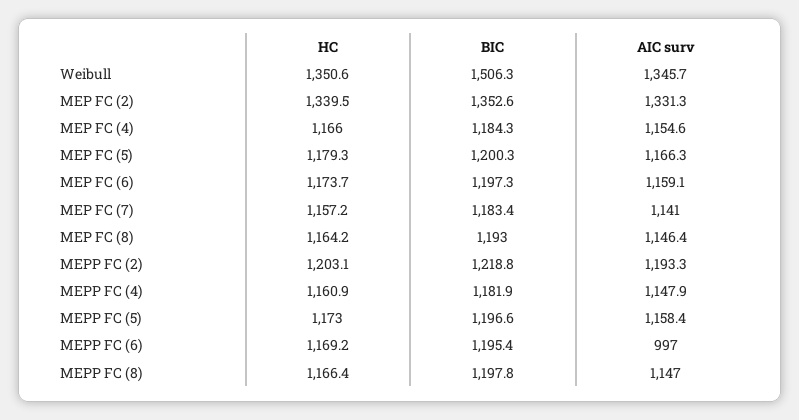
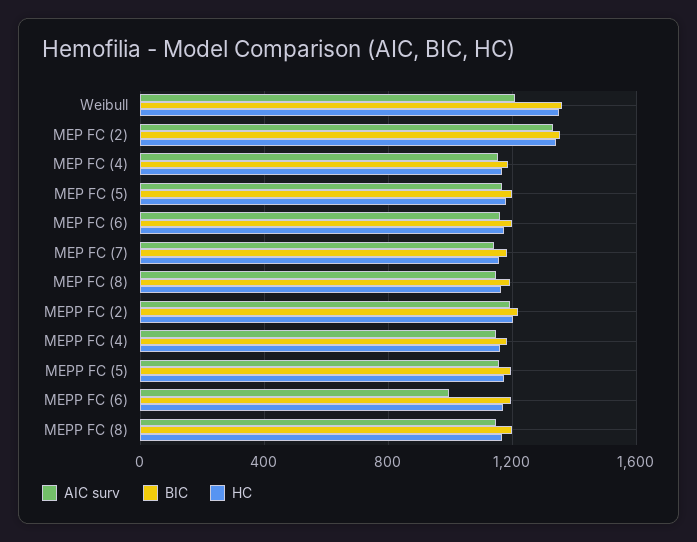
  {
    "HC": {
      "Weibull": 1350.6,
      "MEP FC (2)": 1339.5,
      "MEP FC (4)": 1166,
      "MEP FC (5)": 1179.3,
      "MEP FC (6)": 1173.7,
      "MEP FC (7)": 1157.2,
      "MEP FC (8)": 1164.2,
      "MEPP FC (2)": 1203.1,
      "MEPP FC (4)": 1160.9,
      "MEPP FC (5)": 1173,
      "MEPP FC (6)": 1169.2,
      "MEPP FC (8)": 1166.4
    },
    "BIC": {
-     "Weibull": 1506.3,
+     "Weibull": 1350,
      "MEP FC (2)": 1352.6,
      "MEP FC (4)": 1184.3,
      "MEP FC (5)": 1200.3,
      "MEP FC (6)": 1197.3,
      "MEP FC (7)": 1183.4,
      "MEP FC (8)": 1193,
      "MEPP FC (2)": 1218.8,
      "MEPP FC (4)": 1181.9,
      "MEPP FC (5)": 1196.6,
      "MEPP FC (6)": 1195.4,
      "MEPP FC (8)": 1197.8
    },
    "AIC surv": {
-     "Weibull": 1345.7,
+     "Weibull": 1200,
      "MEP FC (2)": 1331.3,
      "MEP FC (4)": 1154.6,
      "MEP FC (5)": 1166.3,
      "MEP FC (6)": 1159.1,
      "MEP FC (7)": 1141,
      "MEP FC (8)": 1146.4,
      "MEPP FC (2)": 1193.3,
      "MEPP FC (4)": 1147.9,
      "MEPP FC (5)": 1158.4,
      "MEPP FC (6)": 997,
      "MEPP FC (8)": 1147
    }
  }

